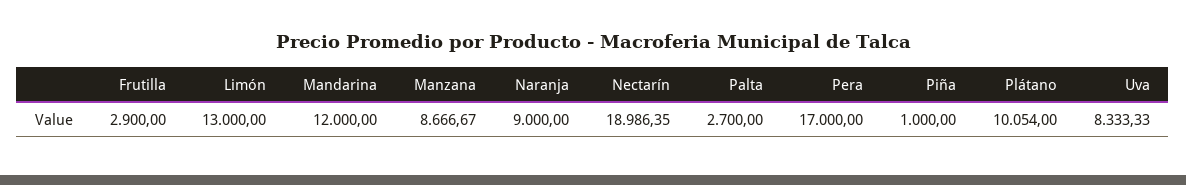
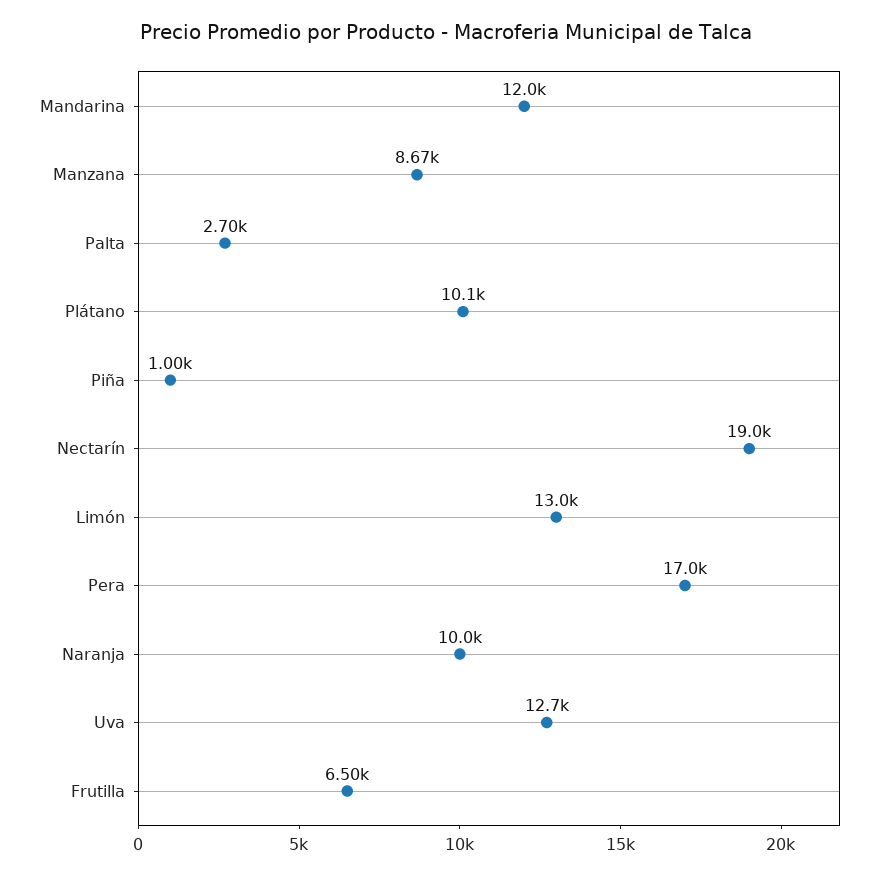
  {
-   "Frutilla": 2900,
+   "Frutilla": 6500,
    "Limón": 13000,
    "Mandarina": 12000,
    "Manzana": 8666.67,
-   "Naranja": 9000,
+   "Naranja": 10000,
    "Nectarín": 18986.35,
    "Palta": 2700,
    "Pera": 17000,
    "Piña": 1000,
    "Plátano": 10054,
-   "Uva": 8333.33
+   "Uva": 12700
  }

